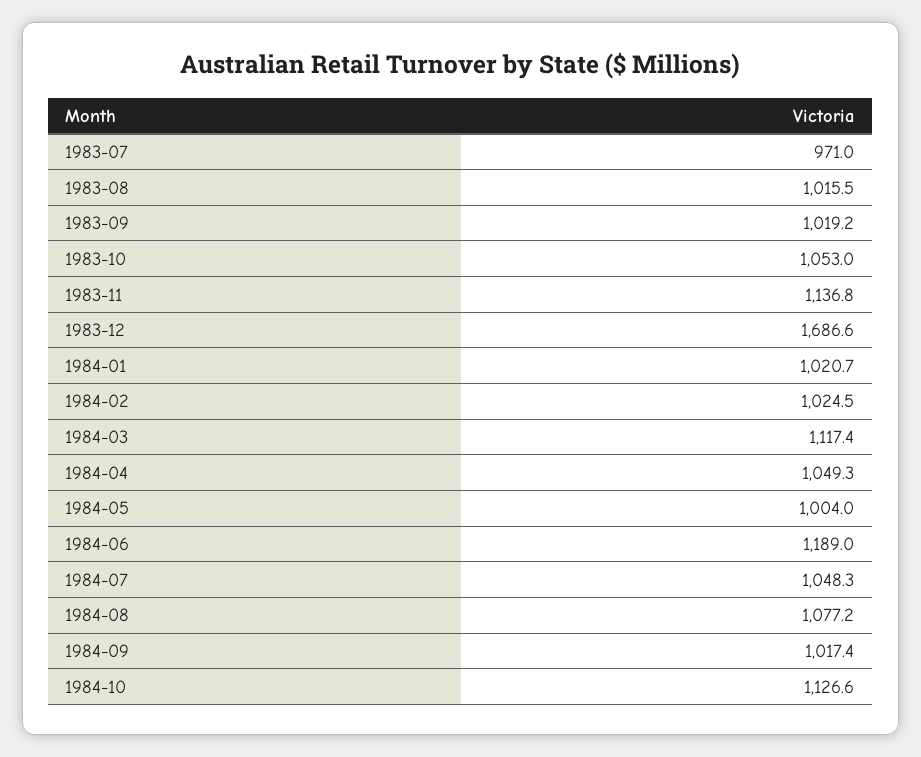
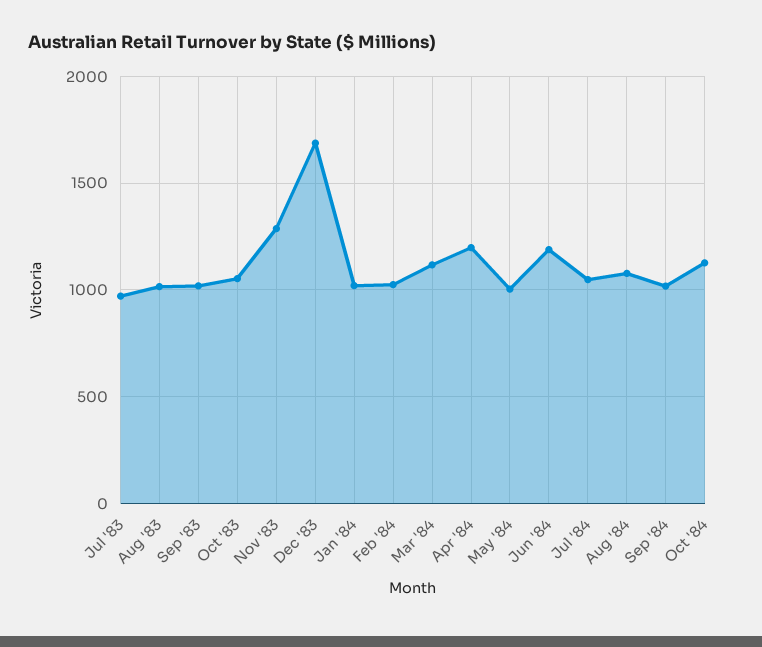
  {
    "1983-07": 971,
    "1983-08": 1015.5,
    "1983-09": 1019.2,
    "1983-10": 1053,
-   "1983-11": 1136.8,
+   "1983-11": 1300,
    "1983-12": 1686.6,
    "1984-01": 1020.7,
    "1984-02": 1024.5,
    "1984-03": 1117.4,
-   "1984-04": 1049.3,
+   "1984-04": 1200,
    "1984-05": 1004,
    "1984-06": 1189,
    "1984-07": 1048.3,
    "1984-08": 1077.2,
    "1984-09": 1017.4,
    "1984-10": 1126.6
  }

